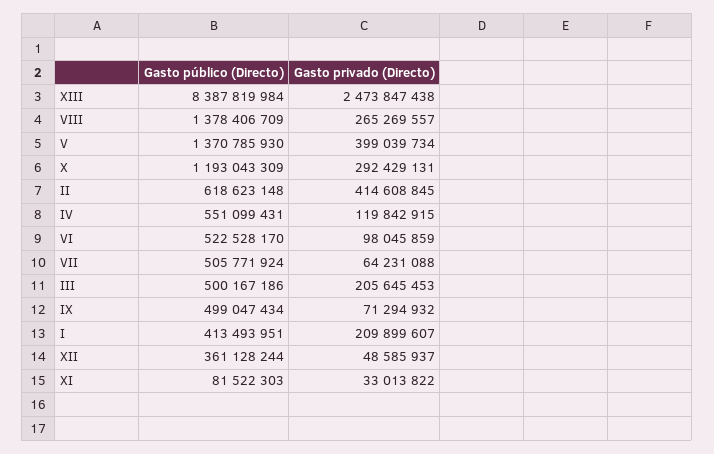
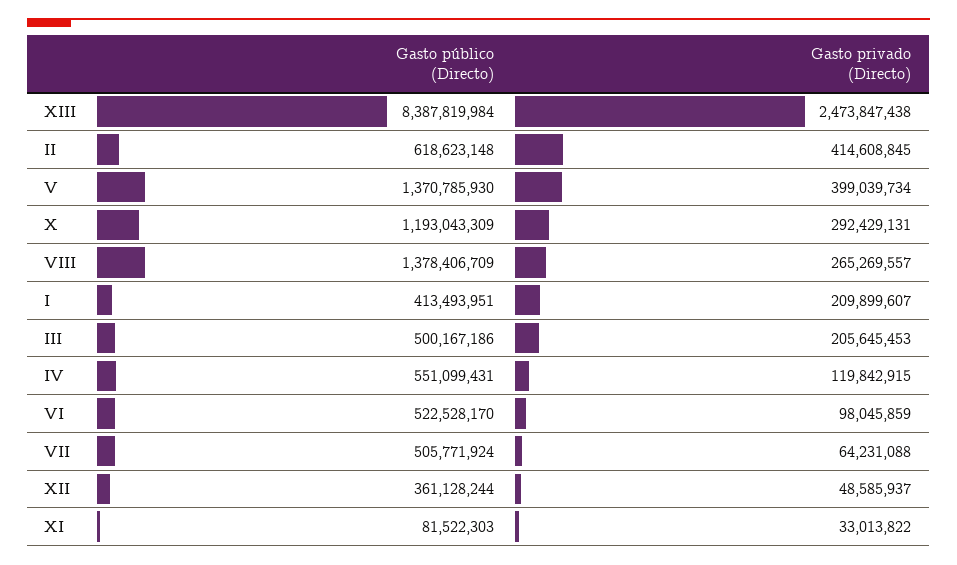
  {
    "Gasto público (Directo)": {
      "XIII": 8387819984,
      "VIII": 1378406709,
      "V": 1370785930,
      "X": 1193043309,
      "II": 618623148,
      "IV": 551099431,
      "VI": 522528170,
      "VII": 505771924,
      "III": 500167186,
-     "IX": 499047434,
      "I": 413493951,
      "XII": 361128244,
      "XI": 81522303
    },
    "Gasto privado (Directo)": {
      "XIII": 2473847438,
      "VIII": 265269557,
      "V": 399039734,
      "X": 292429131,
      "II": 414608845,
      "IV": 119842915,
      "VI": 98045859,
      "VII": 64231088,
      "III": 205645453,
-     "IX": 71294932,
      "I": 209899607,
      "XII": 48585937,
      "XI": 33013822
    }
  }

